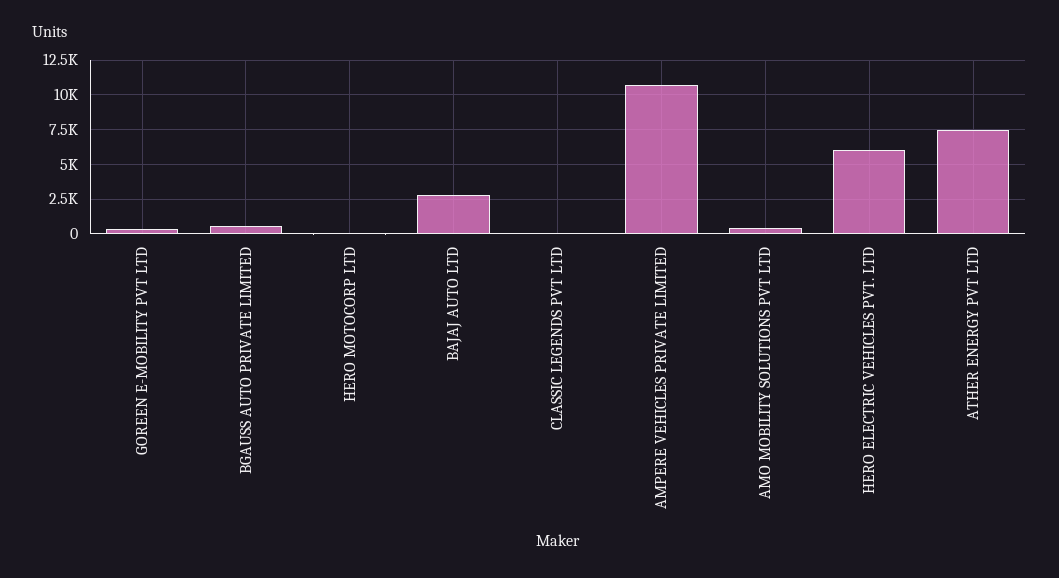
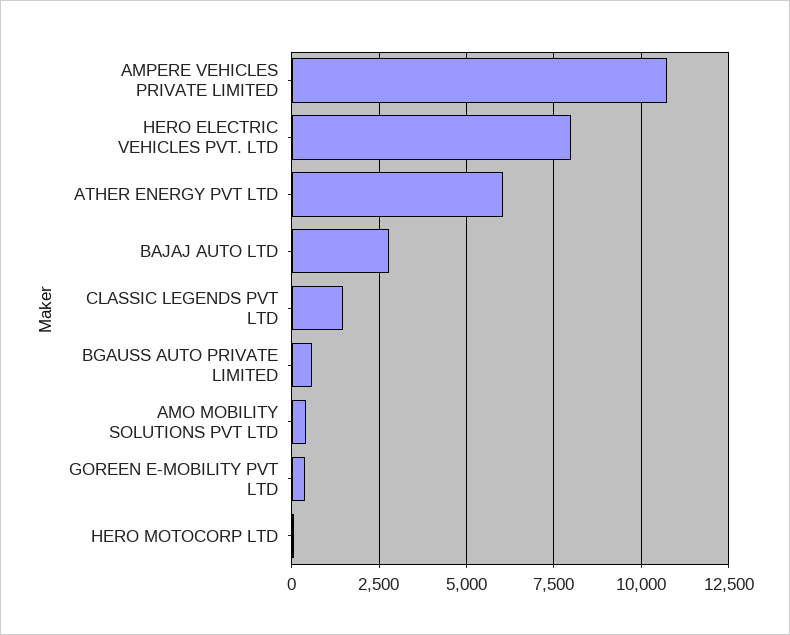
  {
    "GOREEN E-MOBILITY PVT LTD": 250,
    "BGAUSS AUTO PRIVATE LIMITED": 500,
    "HERO MOTOCORP LTD": 0,
    "BAJAJ AUTO LTD": 2750,
-   "CLASSIC LEGENDS PVT LTD": 0,
+   "CLASSIC LEGENDS PVT LTD": 1500,
    "AMPERE VEHICLES PRIVATE LIMITED": 10750,
    "AMO MOBILITY SOLUTIONS PVT LTD": 500,
-   "HERO ELECTRIC VEHICLES PVT. LTD": 6000,
+   "HERO ELECTRIC VEHICLES PVT. LTD": 8000,
-   "ATHER ENERGY PVT LTD": 7500
+   "ATHER ENERGY PVT LTD": 6000
  }

